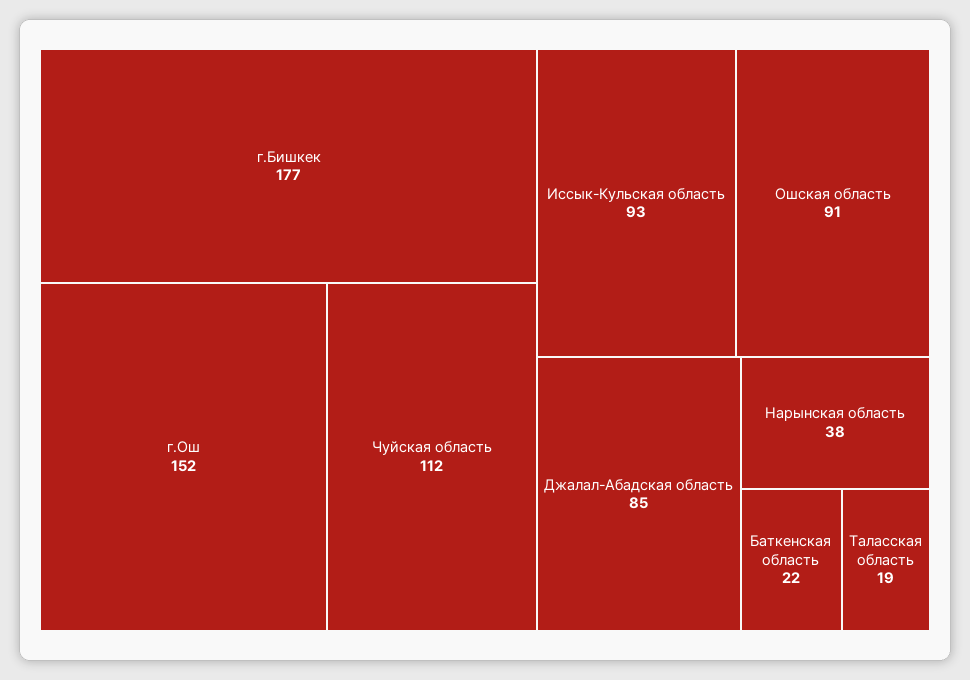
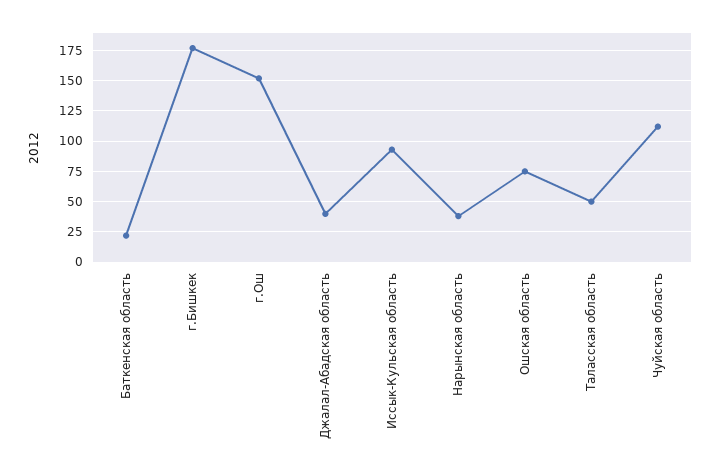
  {
    "г.Бишкек": 177,
    "г.Ош": 152,
    "Чуйская область": 112,
    "Иссык-Кульская область": 93,
-   "Ошская область": 91,
+   "Ошская область": 75,
-   "Джалал-Абадская область": 85,
+   "Джалал-Абадская область": 40,
    "Нарынская область": 38,
    "Баткенская область": 22,
-   "Таласская область": 19
+   "Таласская область": 50
  }

